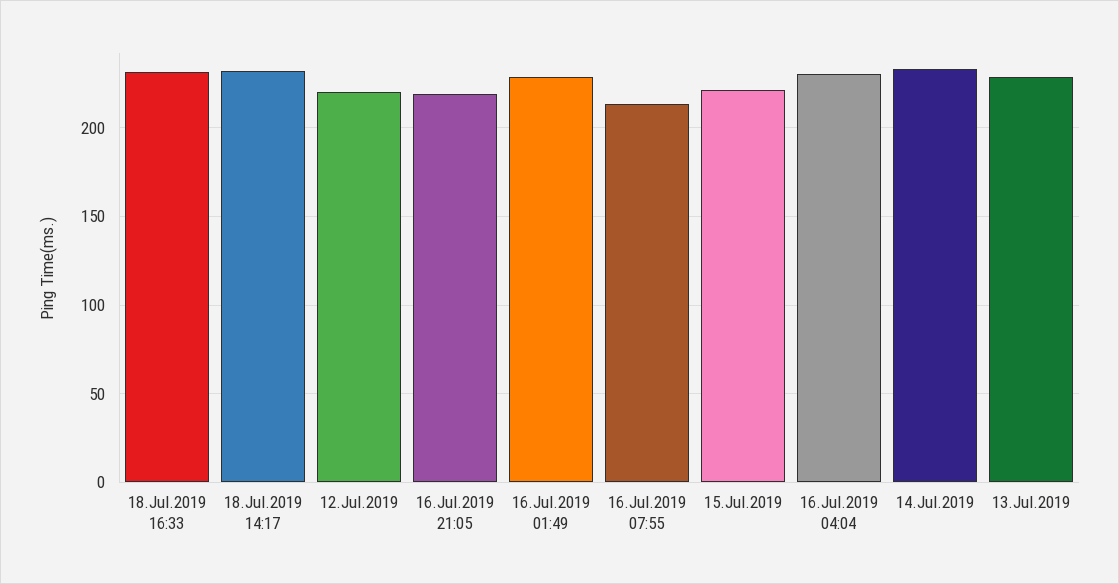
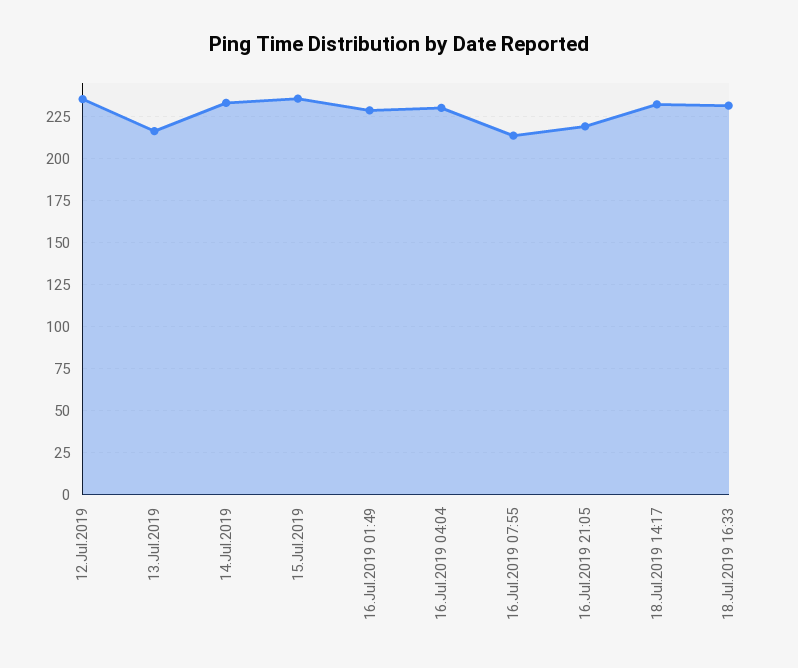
  {
    "18.Jul.2019 16:33": 230,
    "18.Jul.2019 14:17": 230,
-   "12.Jul.2019": 220,
+   "12.Jul.2019": 235,
    "16.Jul.2019 21:05": 220,
    "16.Jul.2019 01:49": 230,
    "16.Jul.2019 07:55": 215,
-   "15.Jul.2019": 220,
+   "15.Jul.2019": 235,
    "16.Jul.2019 04:04": 230,
    "14.Jul.2019": 235,
-   "13.Jul.2019": 230
+   "13.Jul.2019": 215
  }

